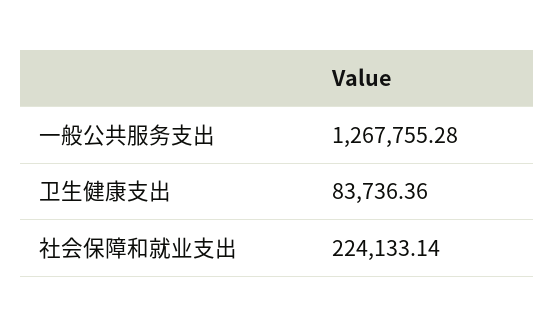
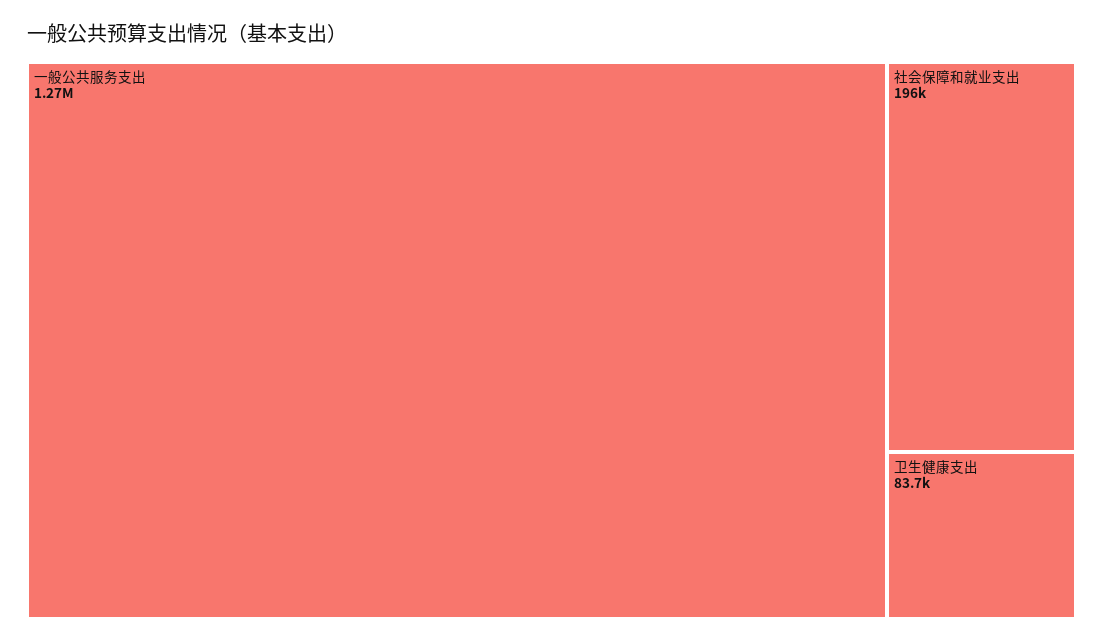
  {
    "一般公共服务支出": 1267755.28,
    "卫生健康支出": 83736.36,
-   "社会保障和就业支出": 224133.14
+   "社会保障和就业支出": 196000
  }

